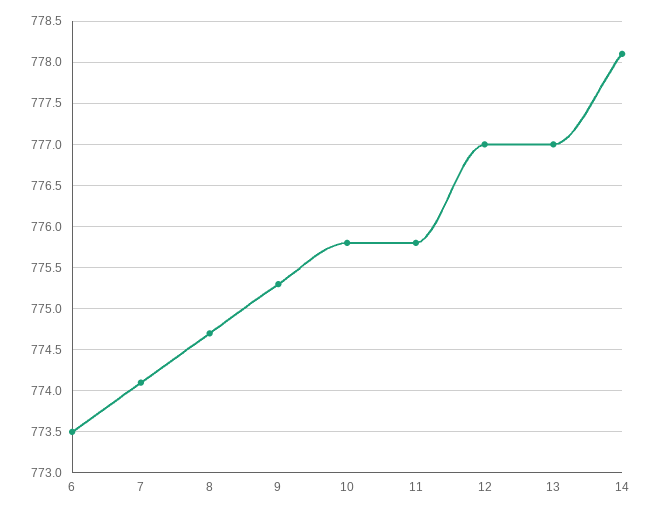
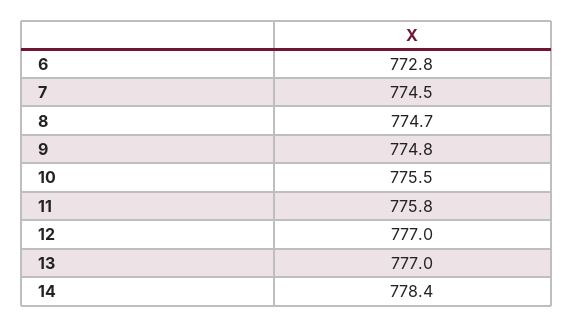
  {
-   "6": 773.5,
+   "6": 772.8,
-   "7": 774.1,
+   "7": 774.5,
    "8": 774.7,
-   "9": 775.3,
+   "9": 774.8,
-   "10": 775.8,
+   "10": 775.5,
    "11": 775.8,
    "12": 777,
    "13": 777,
-   "14": 778.1
+   "14": 778.4
  }

